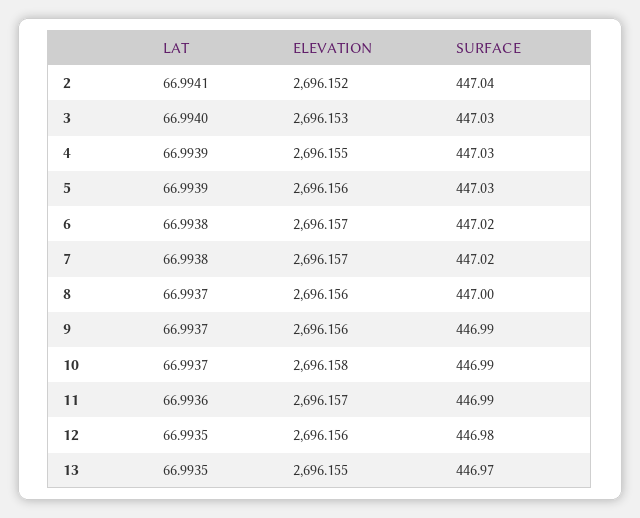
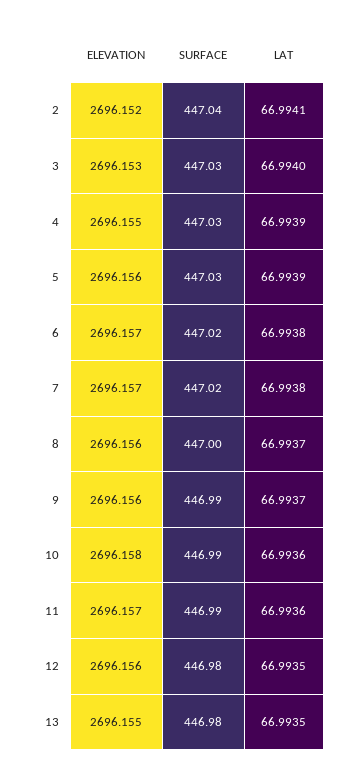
  {
    "LAT": {
      "2": 66.9941,
      "3": 66.994,
      "4": 66.9939,
      "5": 66.9939,
      "6": 66.9938,
      "7": 66.9938,
      "8": 66.9937,
      "9": 66.9937,
-     "10": 66.9937,
+     "10": 66.9936,
      "11": 66.9936,
      "12": 66.9935,
      "13": 66.9935
    },
    "ELEVATION": {
      "2": 2696.152,
      "3": 2696.153,
      "4": 2696.155,
      "5": 2696.156,
      "6": 2696.157,
      "7": 2696.157,
      "8": 2696.156,
      "9": 2696.156,
      "10": 2696.158,
      "11": 2696.157,
      "12": 2696.156,
      "13": 2696.155
    },
    "SURFACE": {
      "2": 447.04,
      "3": 447.03,
      "4": 447.03,
      "5": 447.03,
      "6": 447.02,
      "7": 447.02,
      "8": 447,
      "9": 446.99,
      "10": 446.99,
      "11": 446.99,
      "12": 446.98,
-     "13": 446.97
+     "13": 446.98
    }
  }

